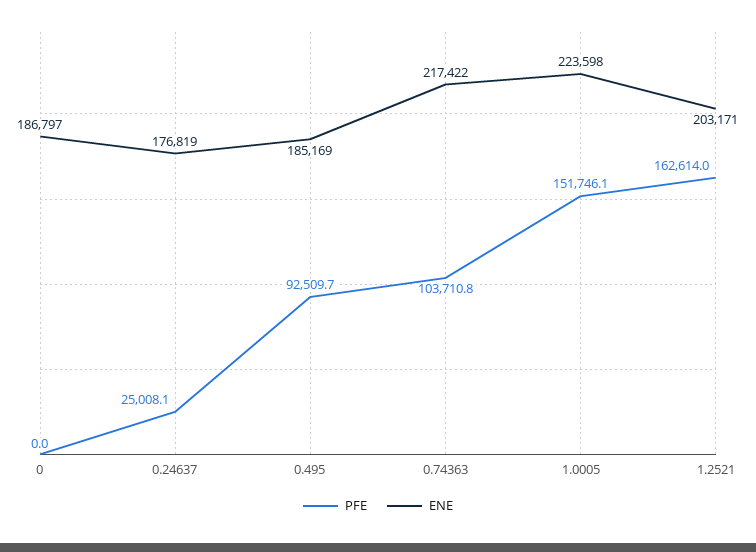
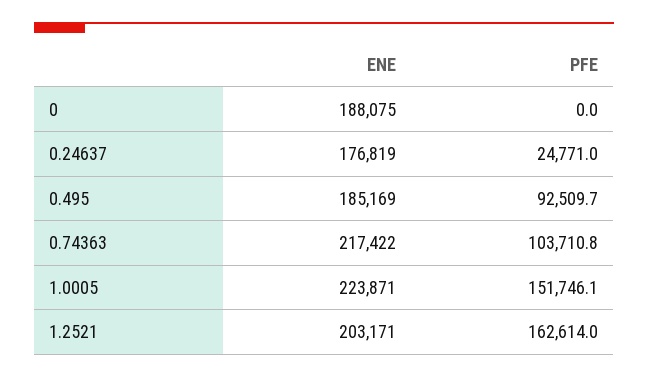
  {
    "PFE": {
      "0": 0,
-     "0.24637": 25008.1,
+     "0.24637": 24771,
      "0.495": 92509.7,
      "0.74363": 103710.8,
      "1.0005": 151746.1,
      "1.2521": 162614
    },
    "ENE": {
-     "0": 186797,
+     "0": 188075,
      "0.24637": 176819,
      "0.495": 185169,
      "0.74363": 217422,
-     "1.0005": 223598,
+     "1.0005": 223871,
      "1.2521": 203171
    }
  }

